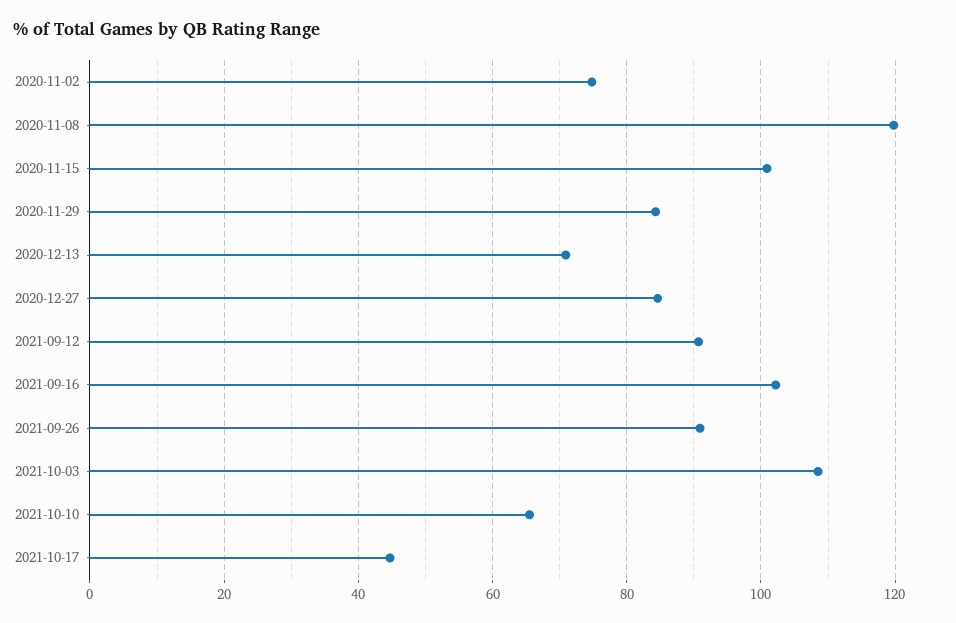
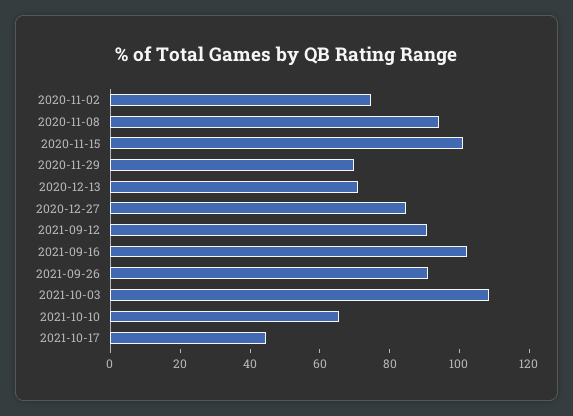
  {
    "2020-11-02": 74,
-   "2020-11-08": 120,
+   "2020-11-08": 95,
    "2020-11-15": 100,
-   "2020-11-29": 84,
+   "2020-11-29": 70,
    "2020-12-13": 70,
    "2020-12-27": 84,
    "2021-09-12": 90,
    "2021-09-16": 102,
    "2021-09-26": 90,
    "2021-10-03": 108,
    "2021-10-10": 66,
    "2021-10-17": 44
  }

